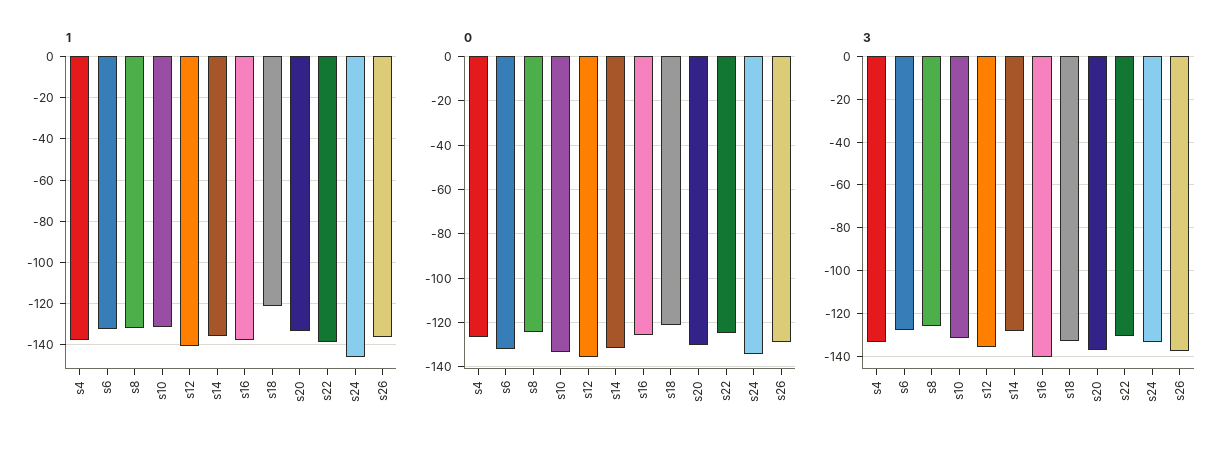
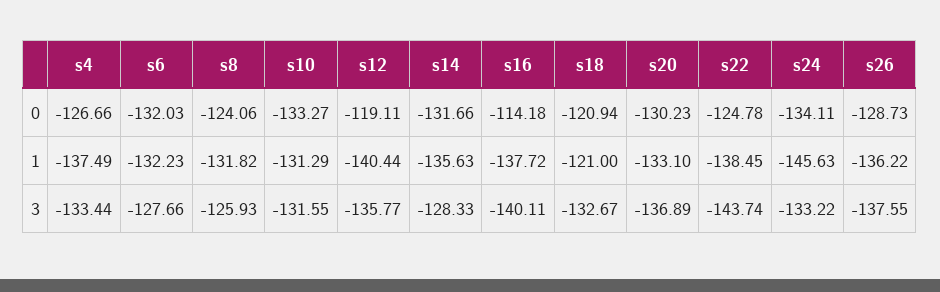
  {
    "1": {
      "s4": -137.49,
      "s6": -132.23,
      "s8": -131.82,
      "s10": -131.29,
      "s12": -140.44,
      "s14": -135.63,
      "s16": -137.72,
      "s18": -121,
      "s20": -133.1,
      "s22": -138.45,
      "s24": -145.63,
      "s26": -136.22
    },
    "0": {
      "s4": -126.66,
      "s6": -132.03,
      "s8": -124.06,
      "s10": -133.27,
-     "s12": -135,
+     "s12": -119.11,
      "s14": -131.66,
-     "s16": -125,
+     "s16": -114.18,
      "s18": -120.94,
      "s20": -130.23,
      "s22": -124.78,
      "s24": -134.11,
      "s26": -128.73
    },
    "3": {
      "s4": -133.44,
      "s6": -127.66,
      "s8": -125.93,
      "s10": -131.55,
      "s12": -135.77,
      "s14": -128.33,
      "s16": -140.11,
      "s18": -132.67,
      "s20": -136.89,
-     "s22": -130,
+     "s22": -143.74,
      "s24": -133.22,
      "s26": -137.55
    }
  }

